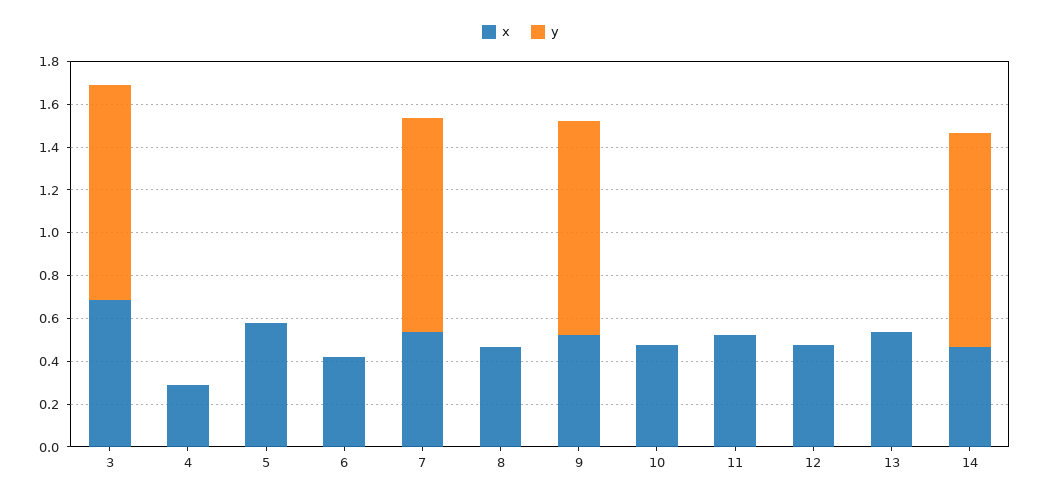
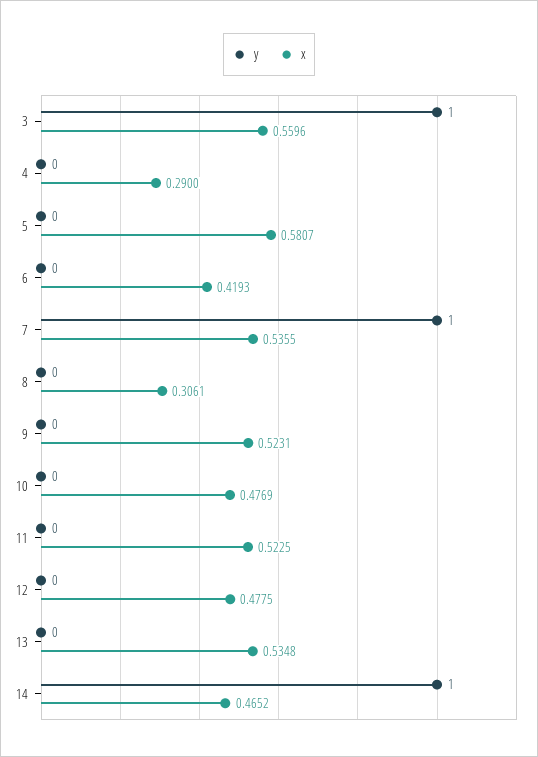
  {
    "x": {
-     "3": 0.7,
+     "3": 0.5596,
      "4": 0.29,
      "5": 0.5807,
      "6": 0.4193,
      "7": 0.5355,
-     "8": 0.45,
+     "8": 0.3061,
      "9": 0.5231,
      "10": 0.4769,
      "11": 0.5225,
      "12": 0.4775,
      "13": 0.5348,
      "14": 0.4652
    },
    "y": {
      "3": 1,
      "4": 0,
      "5": 0,
      "6": 0,
      "7": 1,
      "8": 0,
-     "9": 1,
+     "9": 0,
      "10": 0,
      "11": 0,
      "12": 0,
      "13": 0,
      "14": 1
    }
  }

